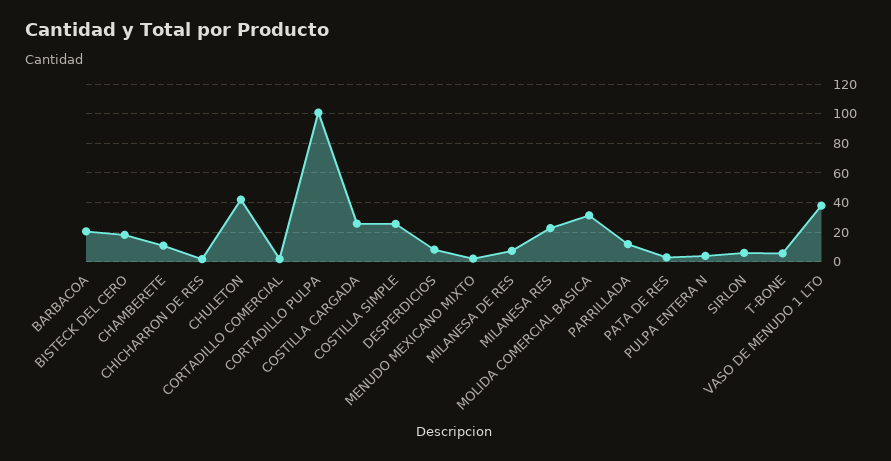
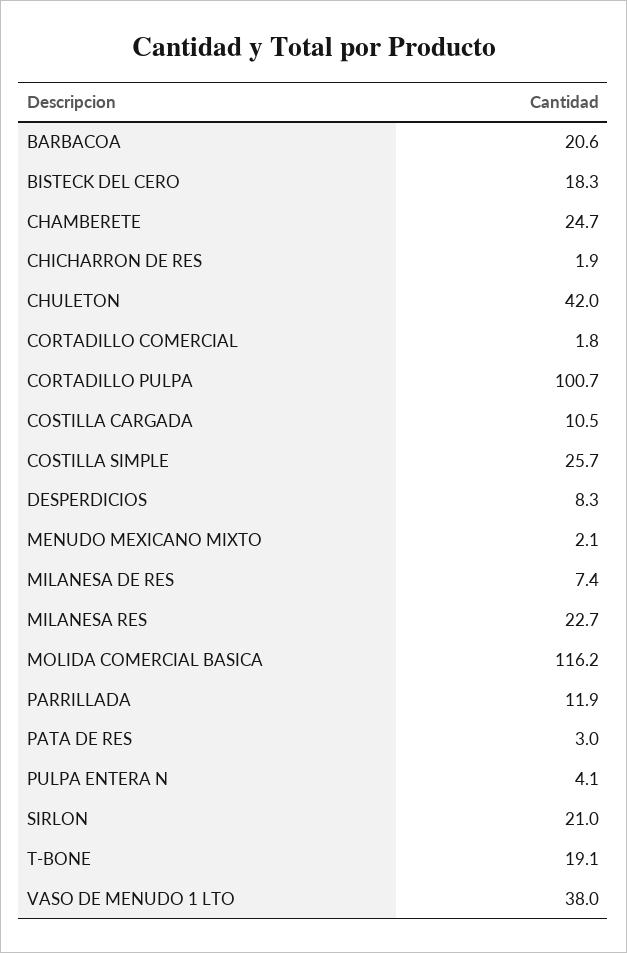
  {
    "BARBACOA": 20.6,
    "BISTECK DEL CERO": 18.3,
-   "CHAMBERETE": 10,
+   "CHAMBERETE": 24.7,
    "CHICHARRON DE RES": 1.9,
    "CHULETON": 42,
    "CORTADILLO COMERCIAL": 1.8,
    "CORTADILLO PULPA": 100.7,
-   "COSTILLA CARGADA": 25,
+   "COSTILLA CARGADA": 10.5,
    "COSTILLA SIMPLE": 25.7,
    "DESPERDICIOS": 8.3,
    "MENUDO MEXICANO MIXTO": 2.1,
    "MILANESA DE RES": 7.4,
    "MILANESA RES": 22.7,
-   "MOLIDA COMERCIAL BASICA": 30,
+   "MOLIDA COMERCIAL BASICA": 116.2,
    "PARRILLADA": 11.9,
    "PATA DE RES": 3,
    "PULPA ENTERA N": 4.1,
-   "SIRLON": 5,
+   "SIRLON": 21,
-   "T-BONE": 5,
+   "T-BONE": 19.1,
    "VASO DE MENUDO 1 LTO": 38
  }

